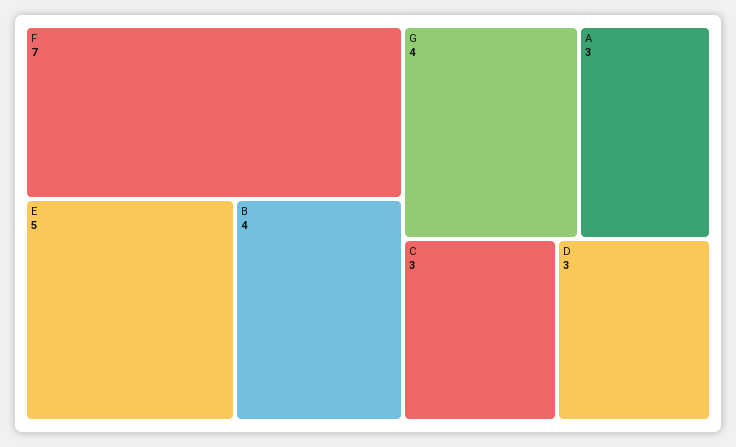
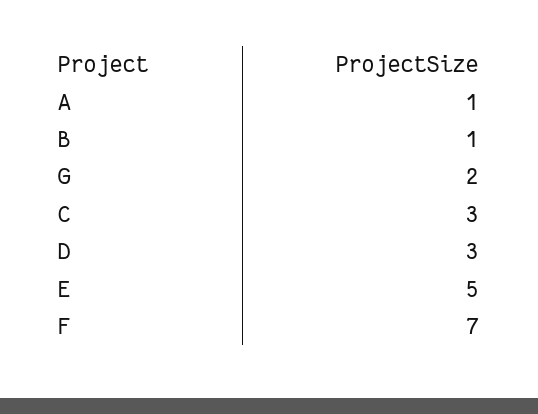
  {
    "F": 7,
    "E": 5,
-   "B": 4,
+   "B": 1,
-   "G": 4,
+   "G": 2,
-   "A": 3,
+   "A": 1,
    "C": 3,
    "D": 3
  }

